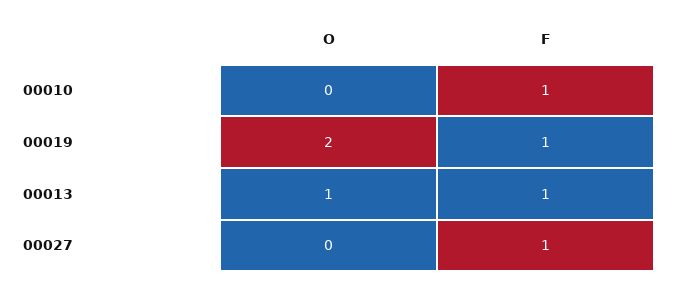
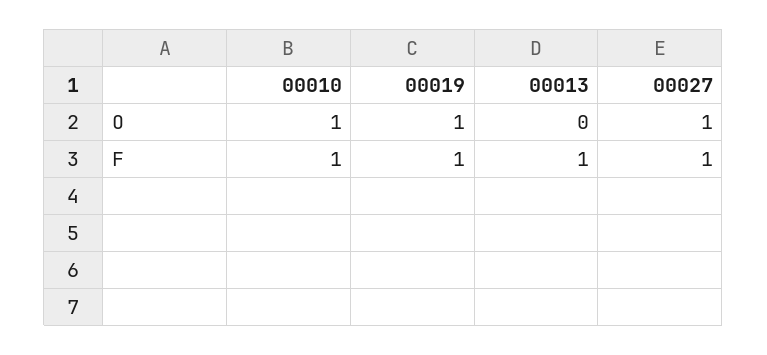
  {
    "O": {
-     "00010": 0,
+     "00010": 1,
-     "00019": 2,
+     "00019": 1,
-     "00013": 1,
+     "00013": 0,
-     "00027": 0
+     "00027": 1
    },
    "F": {
      "00010": 1,
      "00019": 1,
      "00013": 1,
      "00027": 1
    }
  }

